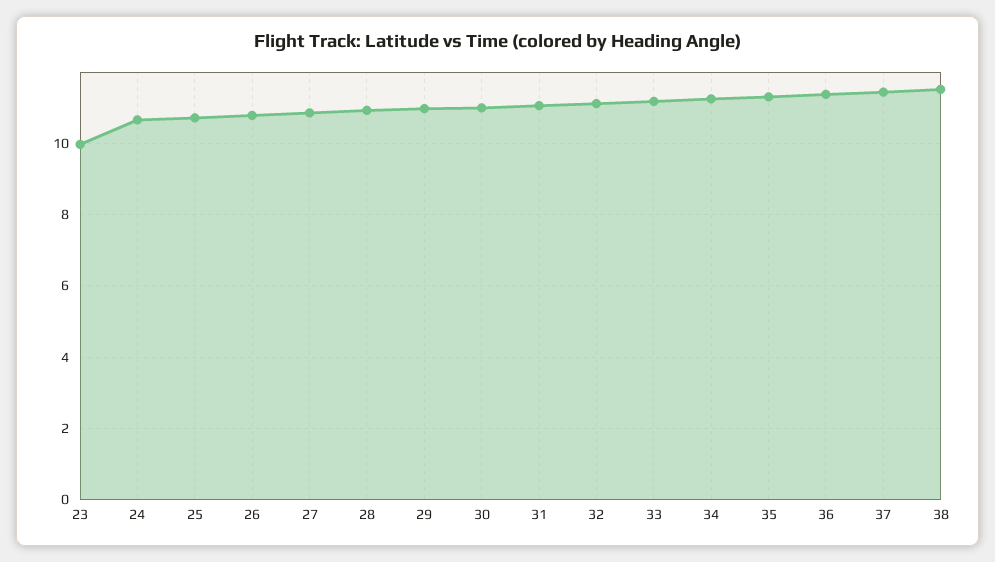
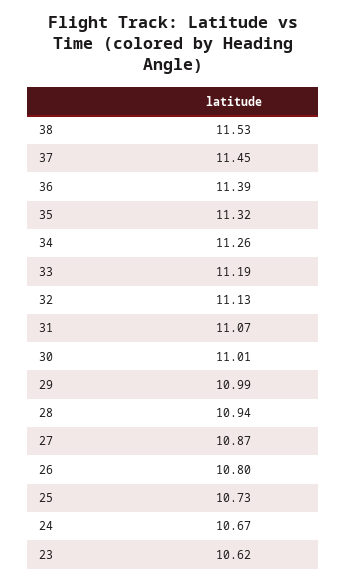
  {
-   "23": 10,
+   "23": 10.62,
    "24": 10.67,
    "25": 10.73,
    "26": 10.8,
    "27": 10.87,
    "28": 10.94,
    "29": 10.99,
    "30": 11.01,
    "31": 11.07,
    "32": 11.13,
    "33": 11.19,
    "34": 11.26,
    "35": 11.32,
    "36": 11.39,
    "37": 11.45,
    "38": 11.53
  }

